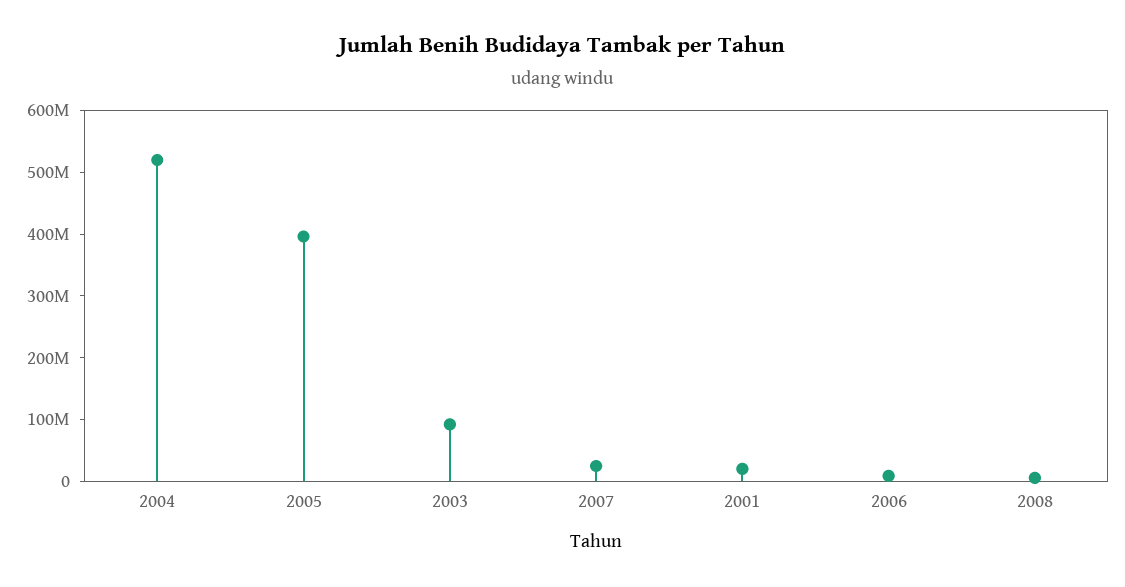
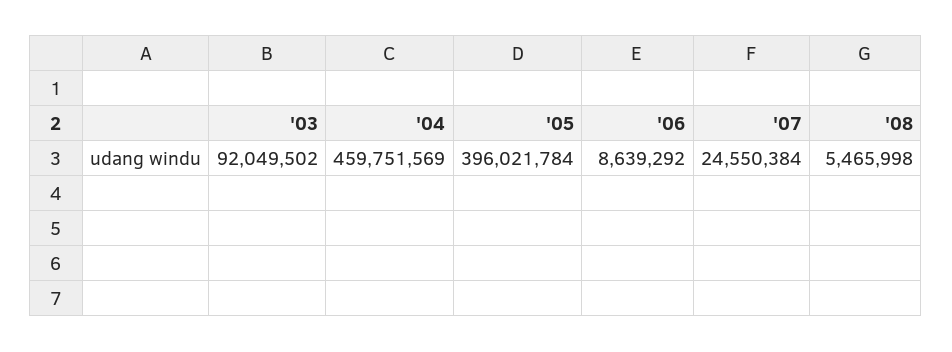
  {
-   "2004": 520000000,
+   "2004": 459751569,
    "2005": 396021784,
    "2003": 92049502,
    "2007": 24550384,
-   "2001": 20000000,
    "2006": 8639292,
    "2008": 5465998
  }

